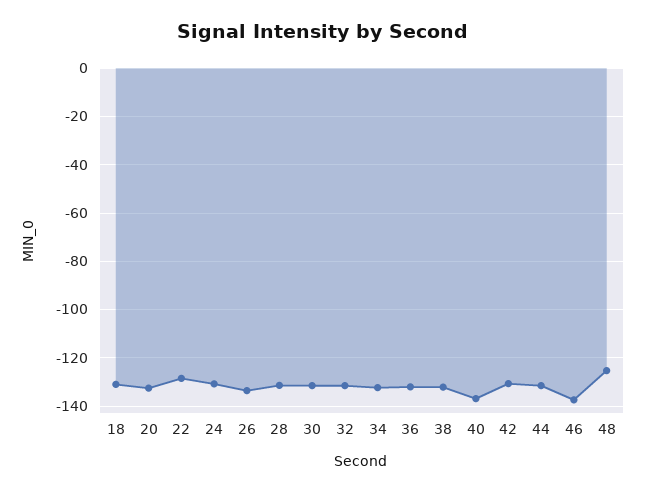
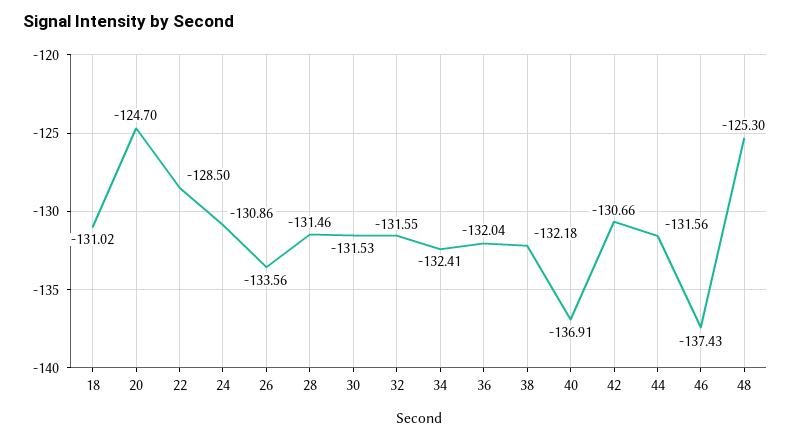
  {
    "18": -131.02,
-   "20": -132.5,
+   "20": -124.7,
    "22": -128.5,
    "24": -130.86,
    "26": -133.56,
    "28": -131.46,
    "30": -131.53,
    "32": -131.55,
    "34": -132.41,
    "36": -132.04,
    "38": -132.18,
    "40": -136.91,
    "42": -130.66,
    "44": -131.56,
    "46": -137.43,
    "48": -125.3
  }

